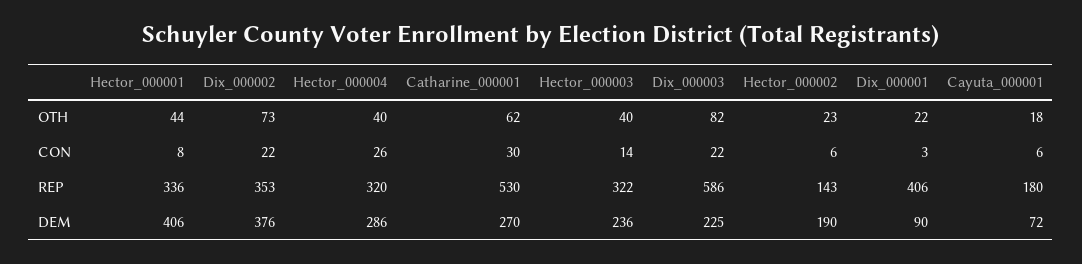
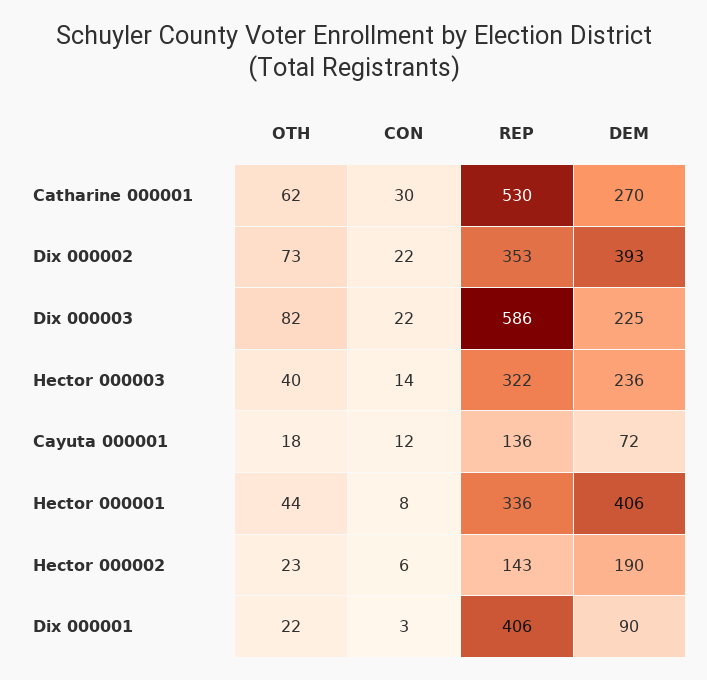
  {
    "Hector_000001": {
      "OTH": 44,
      "CON": 8,
      "REP": 336,
      "DEM": 406
    },
    "Dix_000002": {
      "OTH": 73,
      "CON": 22,
      "REP": 353,
-     "DEM": 376
+     "DEM": 393
    },
-   "Hector_000004": {
-     "OTH": 40,
-     "CON": 26,
-     "REP": 320,
-     "DEM": 286
-   },
    "Catharine_000001": {
      "OTH": 62,
      "CON": 30,
      "REP": 530,
      "DEM": 270
    },
    "Hector_000003": {
      "OTH": 40,
      "CON": 14,
      "REP": 322,
      "DEM": 236
    },
    "Dix_000003": {
      "OTH": 82,
      "CON": 22,
      "REP": 586,
      "DEM": 225
    },
    "Hector_000002": {
      "OTH": 23,
      "CON": 6,
      "REP": 143,
      "DEM": 190
    },
    "Dix_000001": {
      "OTH": 22,
      "CON": 3,
      "REP": 406,
      "DEM": 90
    },
    "Cayuta_000001": {
      "OTH": 18,
-     "CON": 6,
+     "CON": 12,
-     "REP": 180,
+     "REP": 136,
      "DEM": 72
    }
  }

